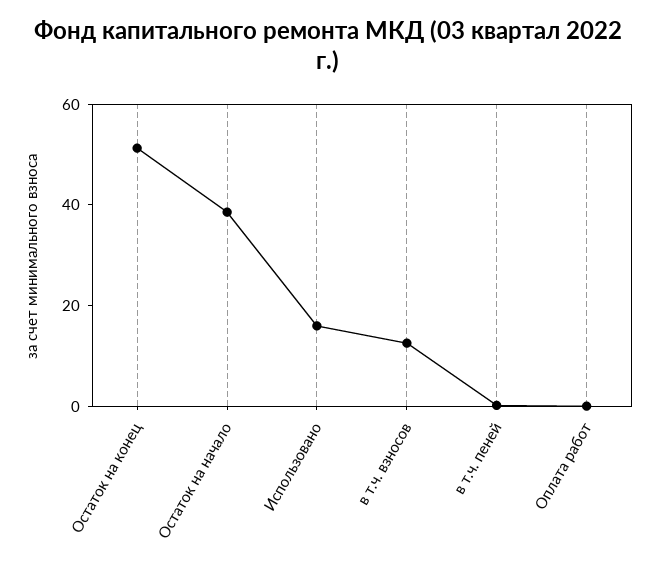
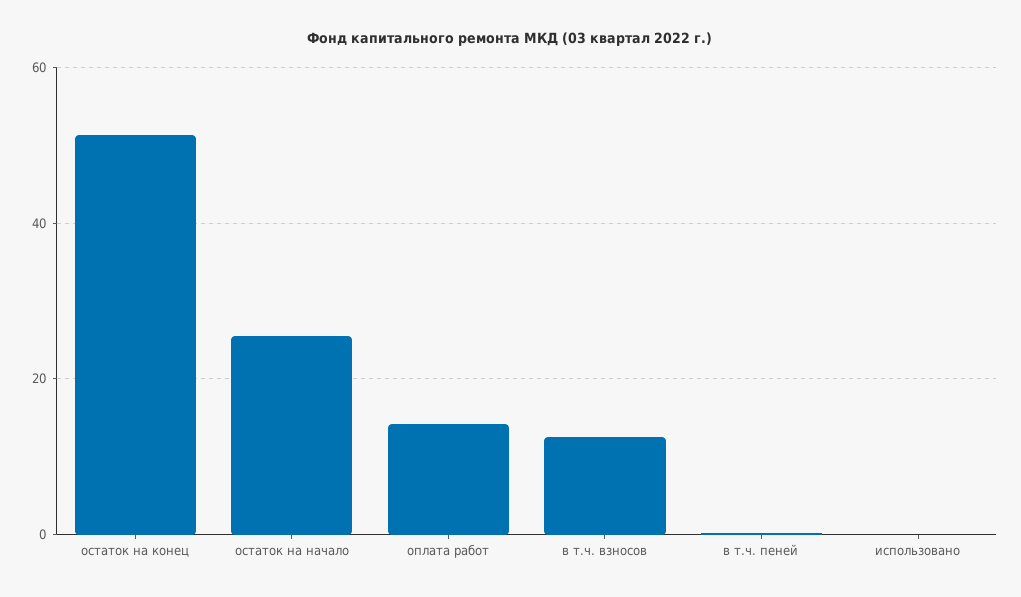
  {
    "Остаток на конец": 52,
-   "Остаток на начало": 40,
+   "Остаток на начало": 26,
-   "Использовано": 15,
+   "Использовано": 0,
    "в т.ч. взносов": 12,
    "в т.ч. пеней": 0,
-   "Оплата работ": 0
+   "Оплата работ": 14
  }

